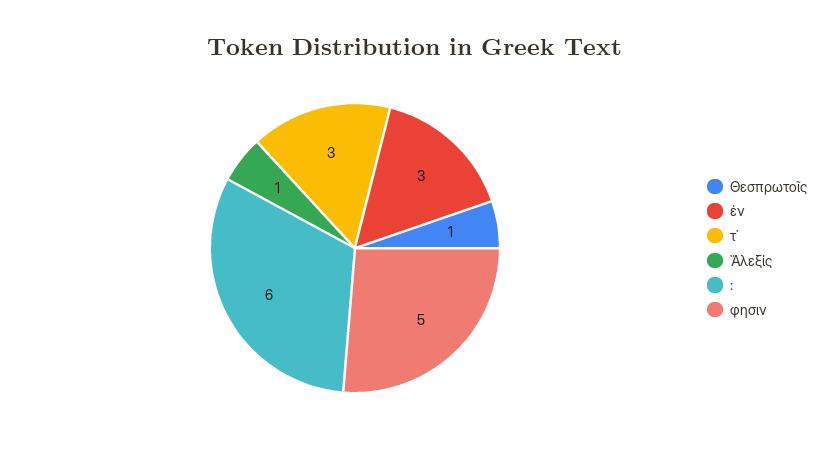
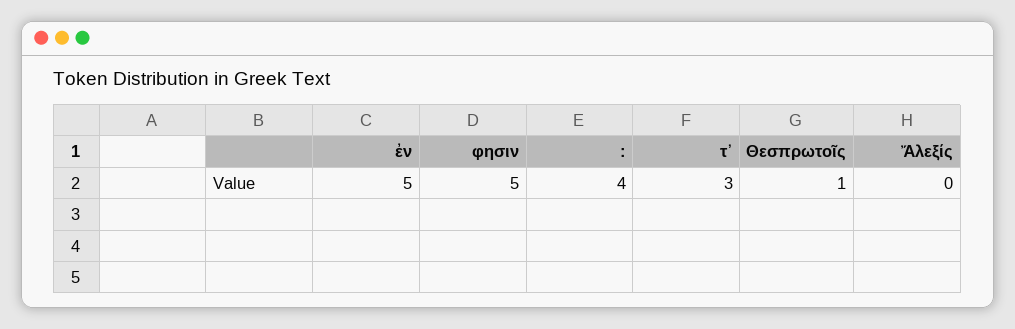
  {
    "Θεσπρωτοῖς": 1,
-   "ἐν": 3,
+   "ἐν": 5,
    "τ᾽": 3,
-   "Ἄλεξίς": 1,
+   "Ἄλεξίς": 0,
-   ":": 6,
+   ":": 4,
    "φησιν": 5
  }

